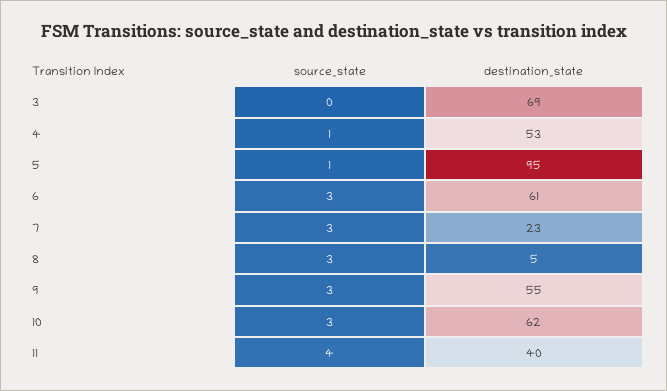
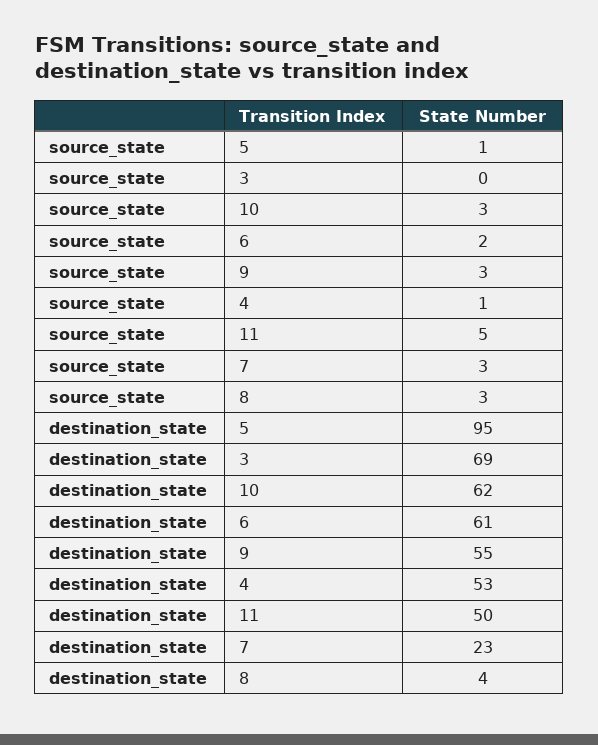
  {
    "source_state": {
      "3": 0,
      "4": 1,
      "5": 1,
-     "6": 3,
+     "6": 2,
      "7": 3,
      "8": 3,
      "9": 3,
      "10": 3,
-     "11": 4
+     "11": 5
    },
    "destination_state": {
      "3": 69,
      "4": 53,
      "5": 95,
      "6": 61,
      "7": 23,
-     "8": 5,
+     "8": 4,
      "9": 55,
      "10": 62,
-     "11": 40
+     "11": 50
    }
  }

